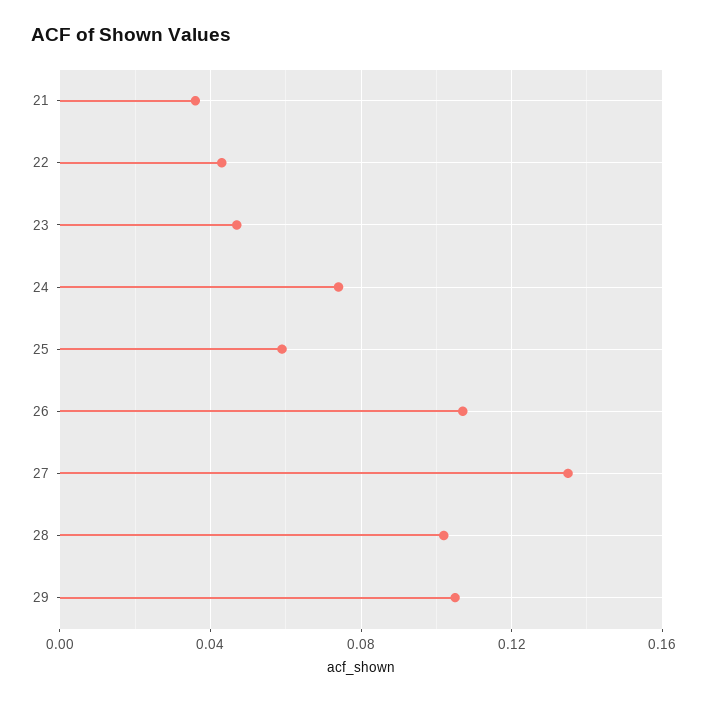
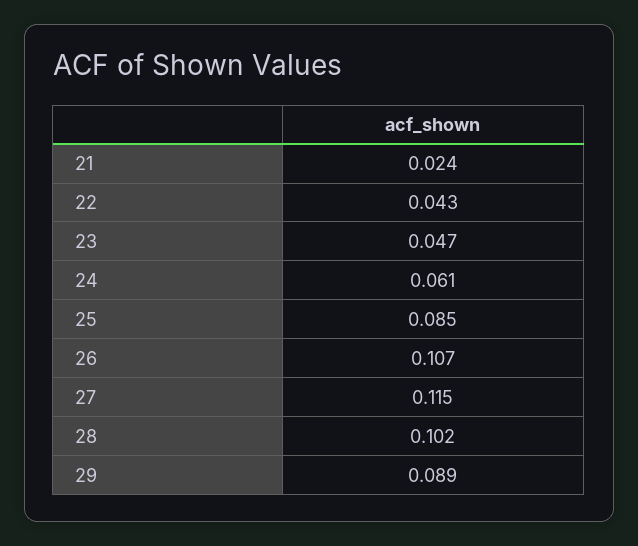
  {
-   "21": 0.035,
+   "21": 0.024,
    "22": 0.043,
    "23": 0.047,
-   "24": 0.075,
+   "24": 0.061,
-   "25": 0.06,
+   "25": 0.085,
    "26": 0.107,
-   "27": 0.135,
+   "27": 0.115,
    "28": 0.102,
-   "29": 0.105
+   "29": 0.089
  }

